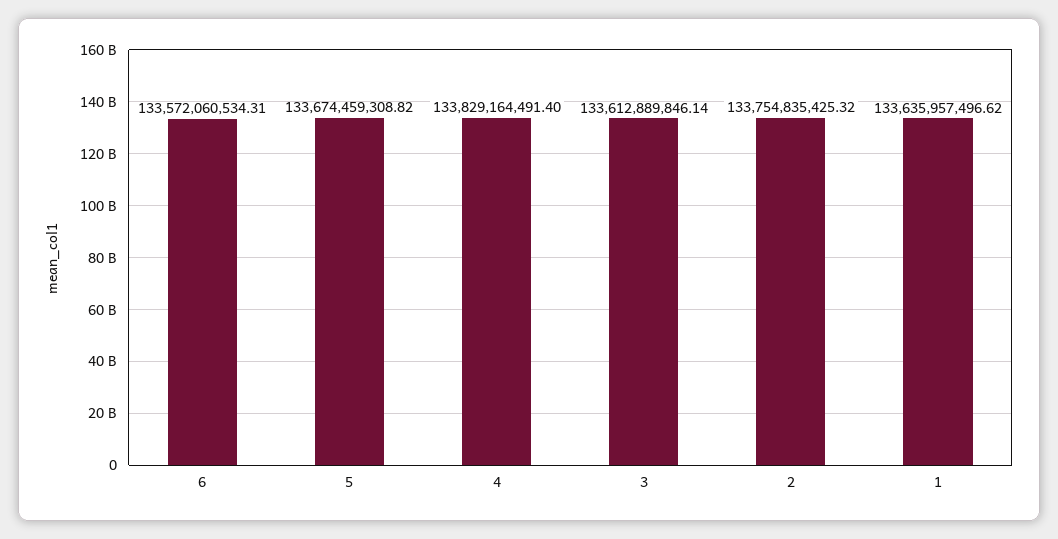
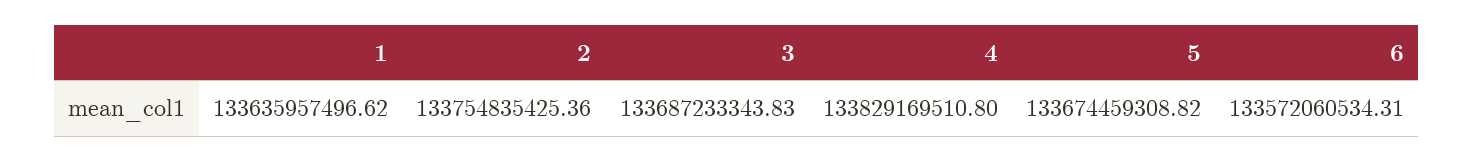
  {
    "6": 133572060534.31,
    "5": 133674459308.82,
-   "4": 133829164491.4,
+   "4": 133829169510.8,
-   "3": 133612889846.14,
+   "3": 133687233343.83,
-   "2": 133754835425.32,
+   "2": 133754835425.36,
    "1": 133635957496.62
  }

